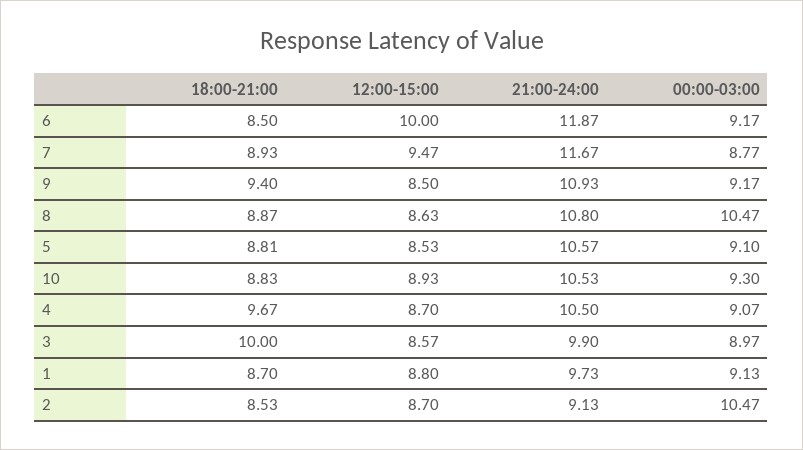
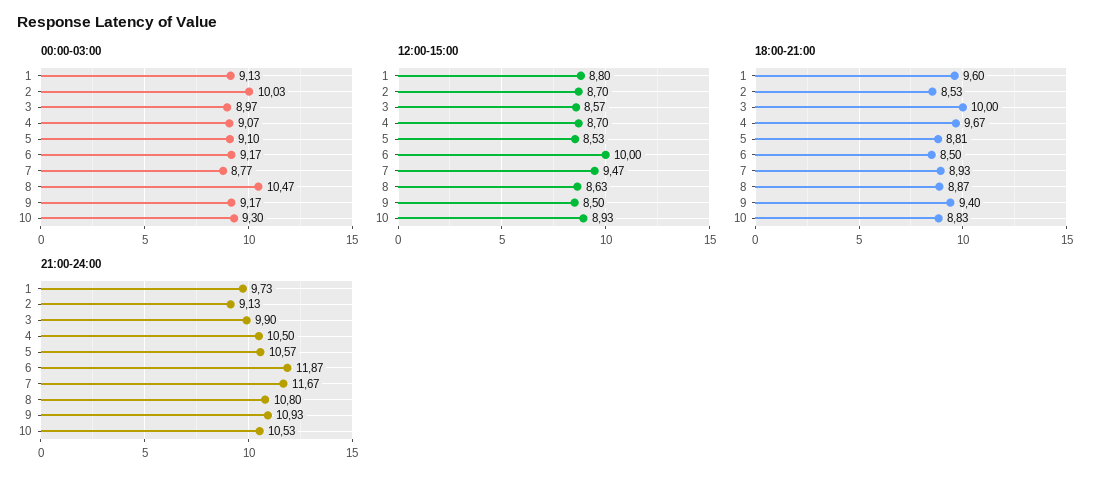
  {
    "18:00-21:00": {
      "6": 8.5,
      "7": 8.93,
      "9": 9.4,
      "8": 8.87,
      "5": 8.81,
      "10": 8.83,
      "4": 9.67,
      "3": 10,
-     "1": 8.7,
+     "1": 9.6,
      "2": 8.53
    },
    "12:00-15:00": {
      "6": 10,
      "7": 9.47,
      "9": 8.5,
      "8": 8.63,
      "5": 8.53,
      "10": 8.93,
      "4": 8.7,
      "3": 8.57,
      "1": 8.8,
      "2": 8.7
    },
    "21:00-24:00": {
      "6": 11.87,
      "7": 11.67,
      "9": 10.93,
      "8": 10.8,
      "5": 10.57,
      "10": 10.53,
      "4": 10.5,
      "3": 9.9,
      "1": 9.73,
      "2": 9.13
    },
    "00:00-03:00": {
      "6": 9.17,
      "7": 8.77,
      "9": 9.17,
      "8": 10.47,
      "5": 9.1,
      "10": 9.3,
      "4": 9.07,
      "3": 8.97,
      "1": 9.13,
-     "2": 10.47
+     "2": 10.03
    }
  }

